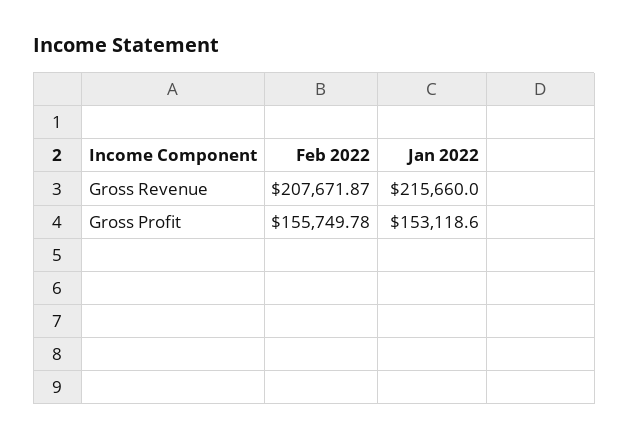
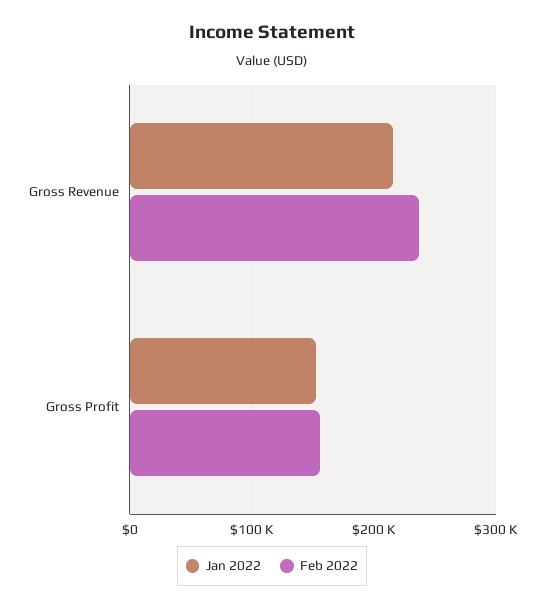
  {
    "Feb 2022": {
-     "Gross Revenue": 207671.87,
+     "Gross Revenue": 240000,
      "Gross Profit": 155749.78
    },
    "Jan 2022": {
      "Gross Revenue": 215660,
      "Gross Profit": 153118.6
    }
  }

